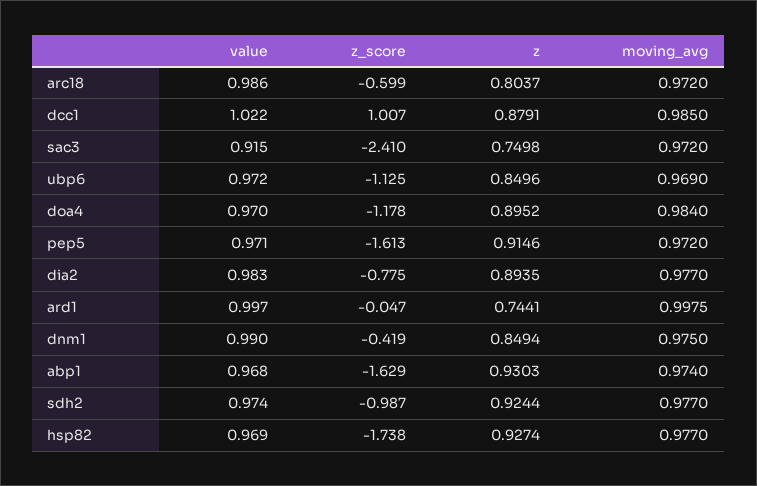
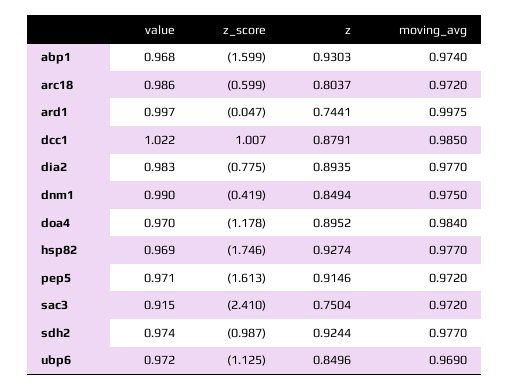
  {
    "value": {
      "arc18": 0.986,
      "dcc1": 1.022,
      "sac3": 0.915,
      "ubp6": 0.972,
      "doa4": 0.97,
      "pep5": 0.971,
      "dia2": 0.983,
      "ard1": 0.997,
      "dnm1": 0.99,
      "abp1": 0.968,
      "sdh2": 0.974,
      "hsp82": 0.969
    },
    "z_score": {
      "arc18": -0.599,
      "dcc1": 1.007,
      "sac3": -2.41,
      "ubp6": -1.125,
      "doa4": -1.178,
      "pep5": -1.613,
      "dia2": -0.775,
      "ard1": -0.047,
      "dnm1": -0.419,
-     "abp1": -1.629,
+     "abp1": -1.599,
      "sdh2": -0.987,
-     "hsp82": -1.738
+     "hsp82": -1.746
    },
    "z": {
      "arc18": 0.8037,
      "dcc1": 0.8791,
-     "sac3": 0.7498,
+     "sac3": 0.7504,
      "ubp6": 0.8496,
      "doa4": 0.8952,
      "pep5": 0.9146,
      "dia2": 0.8935,
      "ard1": 0.7441,
      "dnm1": 0.8494,
      "abp1": 0.9303,
      "sdh2": 0.9244,
      "hsp82": 0.9274
    },
    "moving_avg": {
      "arc18": 0.972,
      "dcc1": 0.985,
      "sac3": 0.972,
      "ubp6": 0.969,
      "doa4": 0.984,
      "pep5": 0.972,
      "dia2": 0.977,
      "ard1": 0.9975,
      "dnm1": 0.975,
      "abp1": 0.974,
      "sdh2": 0.977,
      "hsp82": 0.977
    }
  }

